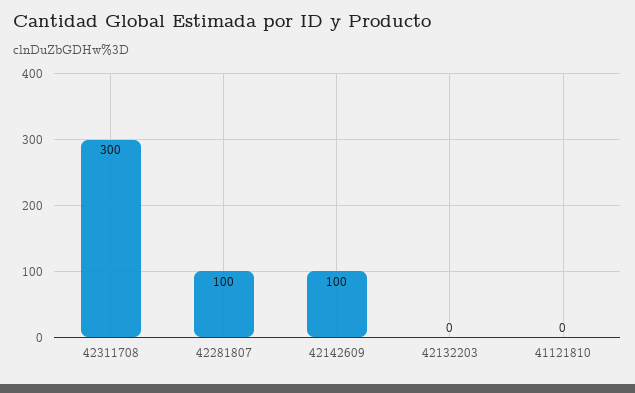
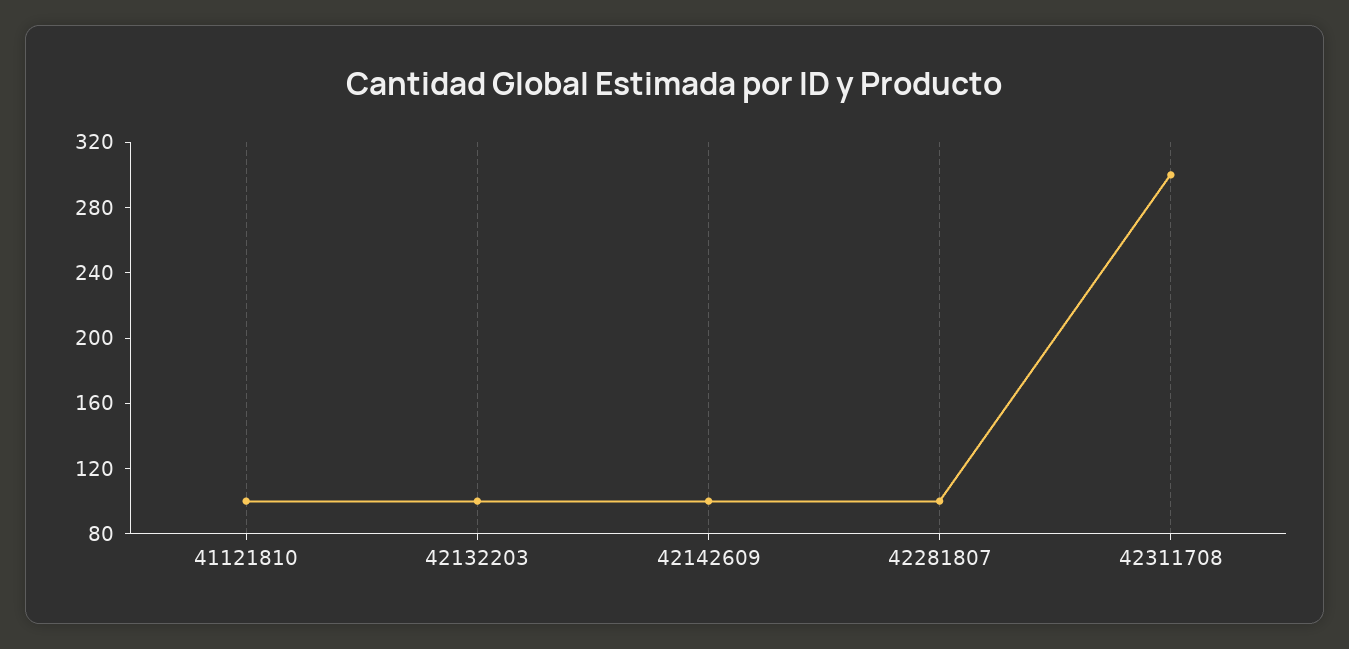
  {
    "42311708": 300,
    "42281807": 100,
    "42142609": 100,
-   "42132203": 0,
+   "42132203": 100,
-   "41121810": 0
+   "41121810": 100
  }

